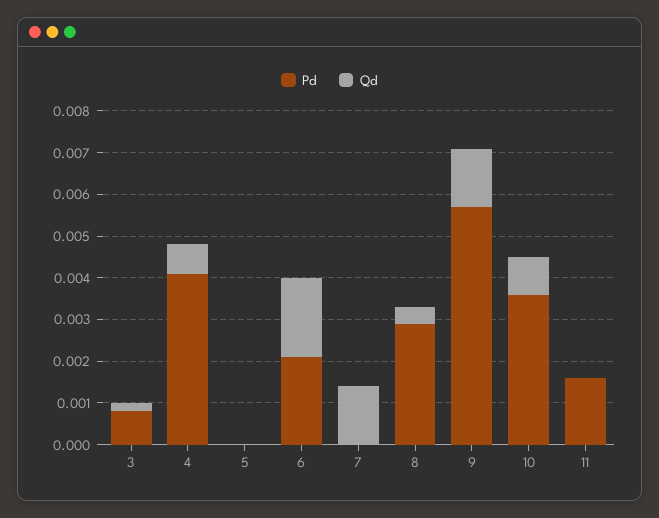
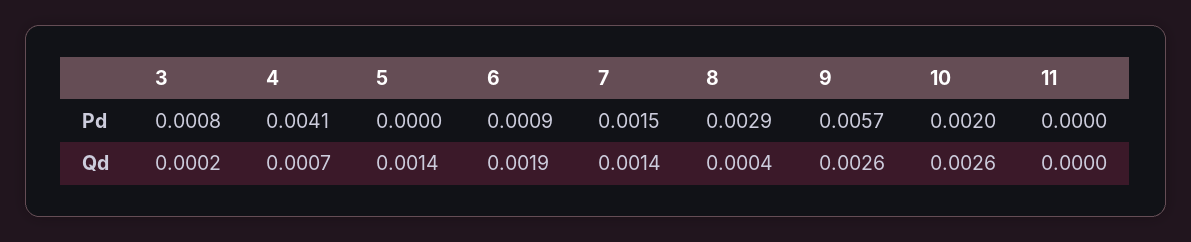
  {
    "Pd": {
      "3": 0.0008,
      "4": 0.0041,
      "5": 0,
-     "6": 0.002,
+     "6": 0.0009,
-     "7": 0,
+     "7": 0.0015,
      "8": 0.0029,
      "9": 0.0057,
-     "10": 0.0035,
+     "10": 0.002,
-     "11": 0.0015
+     "11": 0
    },
    "Qd": {
      "3": 0.0002,
      "4": 0.0007,
-     "5": 0,
+     "5": 0.0014,
      "6": 0.0019,
      "7": 0.0014,
      "8": 0.0004,
-     "9": 0.0015,
+     "9": 0.0026,
-     "10": 0.001,
+     "10": 0.0026,
      "11": 0
    }
  }

